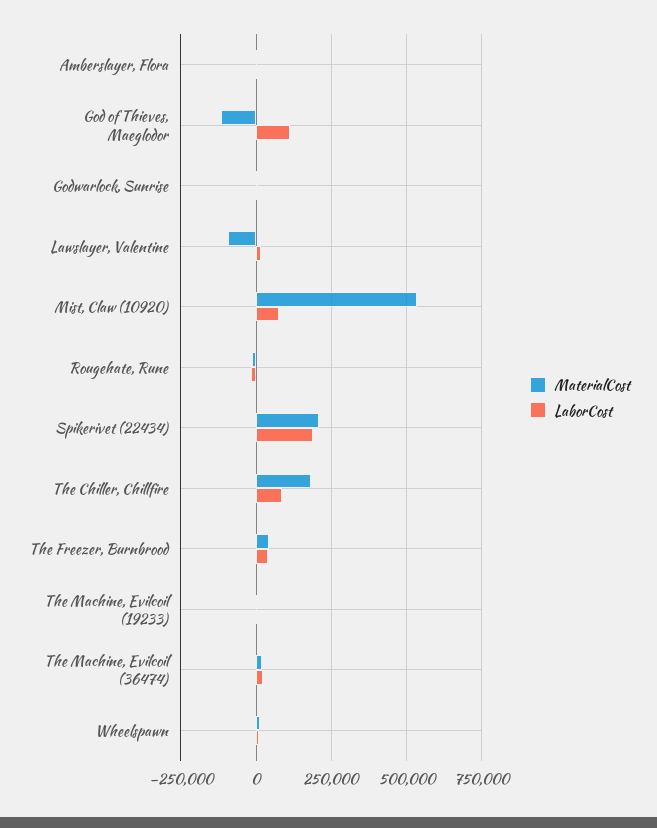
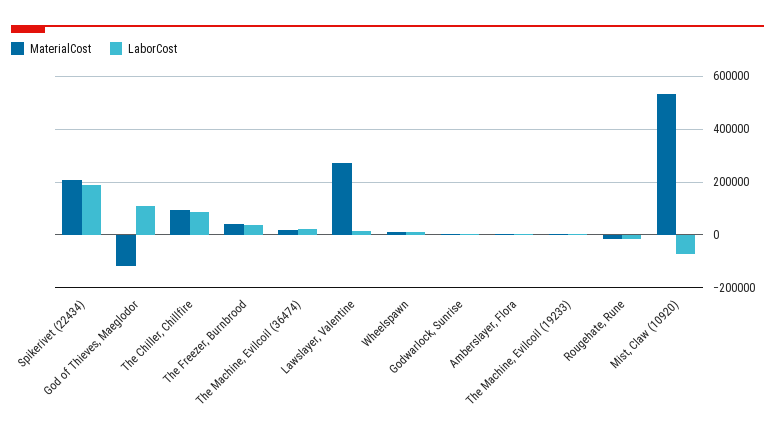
  {
    "MaterialCost": {
      "Amberslayer, Flora": 0,
      "God of Thieves, Maeglodor": -125000,
      "Godwarlock, Sunrise": 0,
-     "Lawslayer, Valentine": -100000,
+     "Lawslayer, Valentine": 275000,
      "Mist, Claw (10920)": 525000,
      "Rougehate, Rune": -25000,
      "Spikerivet (22434)": 200000,
-     "The Chiller, Chillfire": 175000,
+     "The Chiller, Chillfire": 100000,
      "The Freezer, Burnbrood": 50000,
      "The Machine, Evilcoil (19233)": 0,
      "The Machine, Evilcoil (36474)": 25000,
      "Wheelspawn": 0
    },
    "LaborCost": {
      "Amberslayer, Flora": 0,
      "God of Thieves, Maeglodor": 100000,
      "Godwarlock, Sunrise": 0,
      "Lawslayer, Valentine": 25000,
-     "Mist, Claw (10920)": 75000,
+     "Mist, Claw (10920)": -75000,
      "Rougehate, Rune": -25000,
      "Spikerivet (22434)": 200000,
      "The Chiller, Chillfire": 75000,
      "The Freezer, Burnbrood": 50000,
      "The Machine, Evilcoil (19233)": 0,
      "The Machine, Evilcoil (36474)": 25000,
      "Wheelspawn": 0
    }
  }

